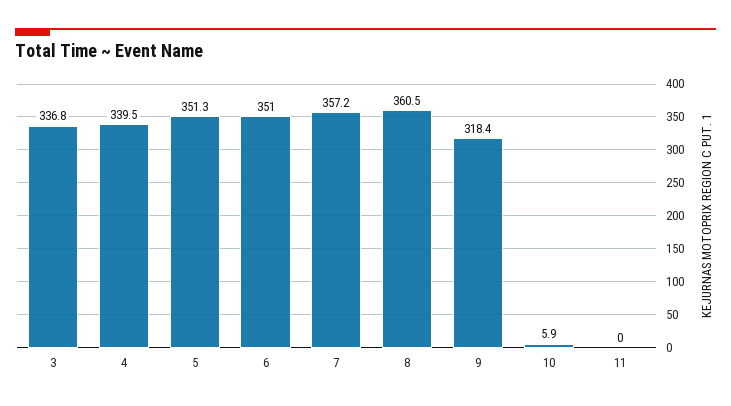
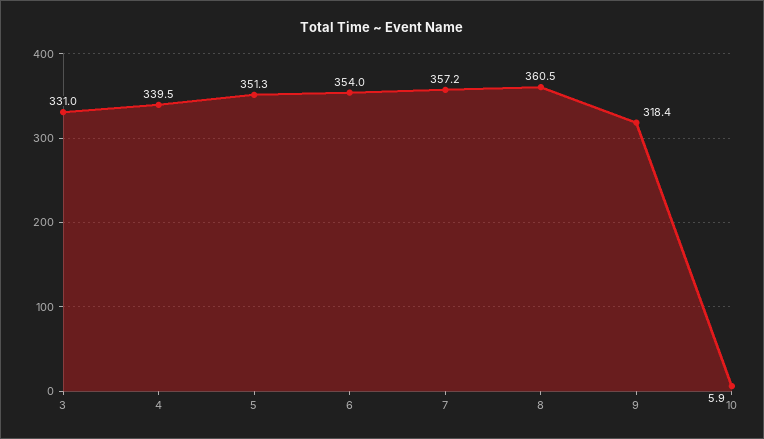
  {
-   "3": 336.8,
+   "3": 331,
    "4": 339.5,
    "5": 351.3,
-   "6": 351,
+   "6": 354,
    "7": 357.2,
    "8": 360.5,
    "9": 318.4,
-   "10": 5.9,
+   "10": 5.9
-   "11": 0
  }

